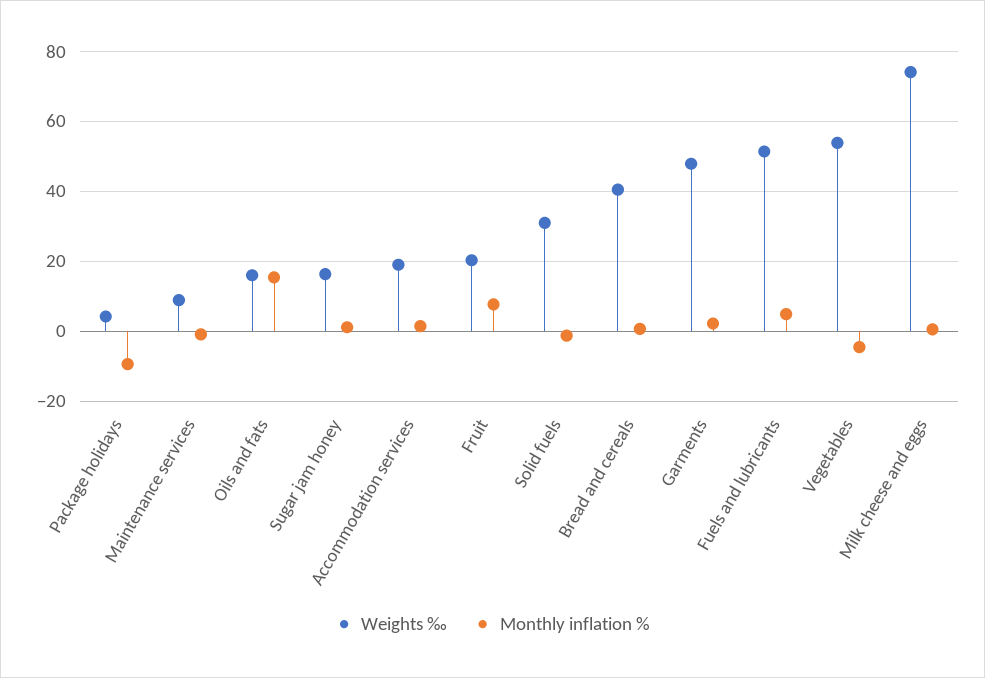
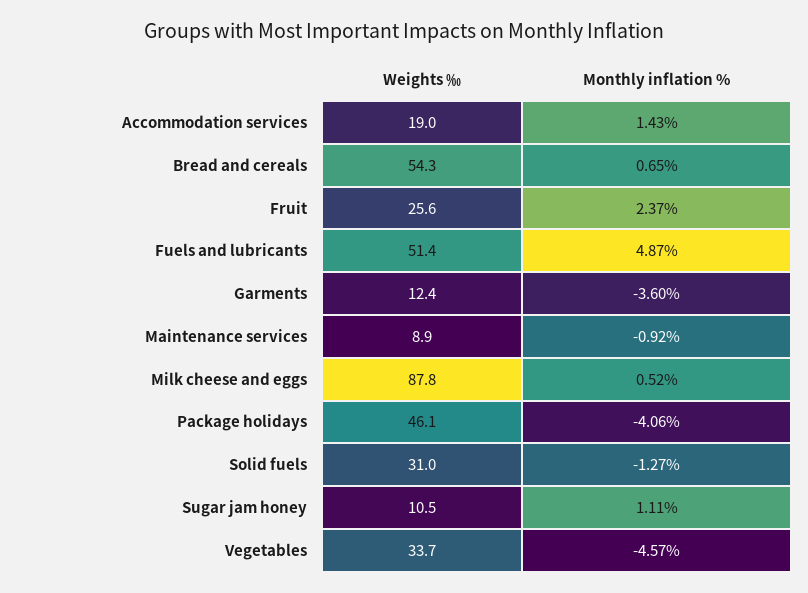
  {
    "Weights ‰": {
-     "Package holidays": 4,
+     "Package holidays": 46.1,
      "Maintenance services": 8.9,
-     "Oils and fats": 16,
-     "Sugar jam honey": 16,
+     "Sugar jam honey": 10.5,
      "Accommodation services": 19,
-     "Fruit": 20,
+     "Fruit": 25.6,
      "Solid fuels": 31,
-     "Bread and cereals": 40,
+     "Bread and cereals": 54.3,
-     "Garments": 48,
+     "Garments": 12.4,
      "Fuels and lubricants": 51.4,
-     "Vegetables": 54,
+     "Vegetables": 33.7,
-     "Milk cheese and eggs": 74
+     "Milk cheese and eggs": 87.8
    },
    "Monthly inflation %": {
-     "Package holidays": -10,
+     "Package holidays": -4.06,
      "Maintenance services": -0.92,
-     "Oils and fats": 16,
      "Sugar jam honey": 1.11,
      "Accommodation services": 1.43,
-     "Fruit": 8,
+     "Fruit": 2.37,
      "Solid fuels": -1.27,
      "Bread and cereals": 0.65,
-     "Garments": 2,
+     "Garments": -3.6,
      "Fuels and lubricants": 4.87,
      "Vegetables": -4.57,
      "Milk cheese and eggs": 0.52
    }
  }

